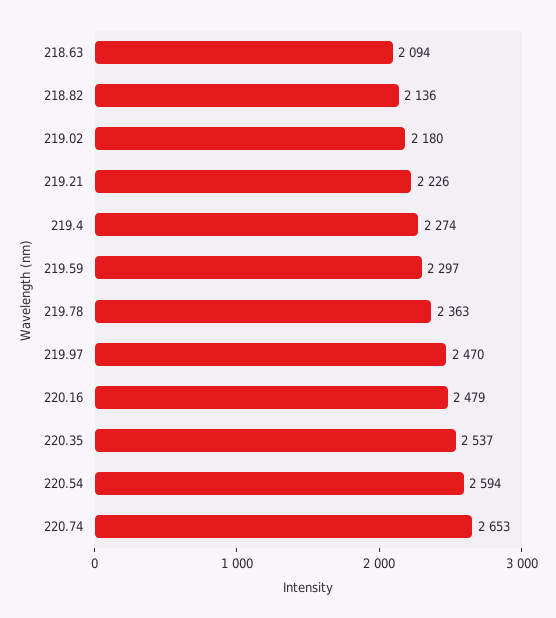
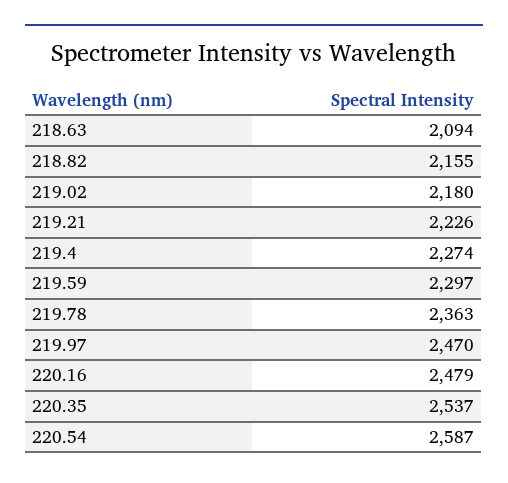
  {
    "218.63": 2094,
-   "218.82": 2136,
+   "218.82": 2155,
    "219.02": 2180,
    "219.21": 2226,
    "219.4": 2274,
    "219.59": 2297,
    "219.78": 2363,
    "219.97": 2470,
    "220.16": 2479,
    "220.35": 2537,
-   "220.54": 2594,
+   "220.54": 2587
-   "220.74": 2653
  }

